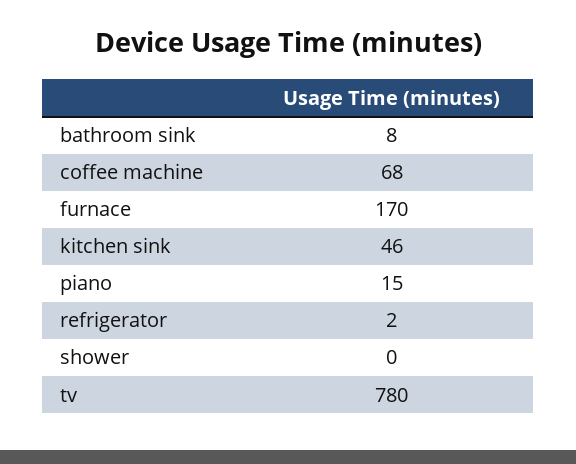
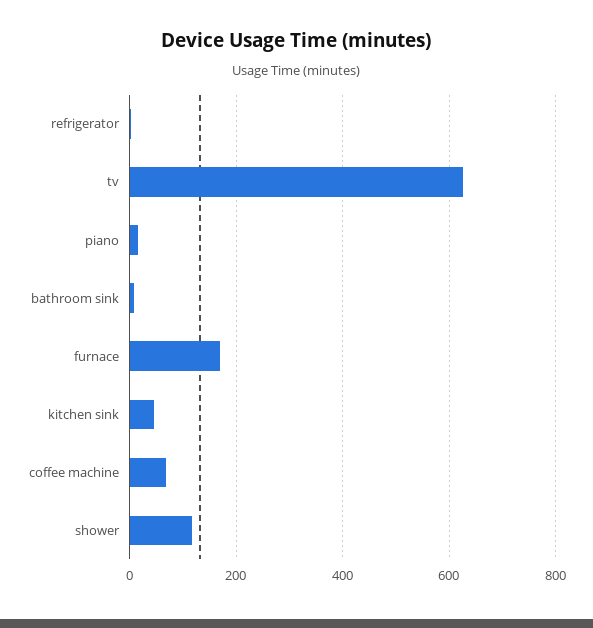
  {
    "bathroom sink": 8,
    "coffee machine": 68,
    "furnace": 170,
    "kitchen sink": 46,
    "piano": 15,
    "refrigerator": 2,
-   "shower": 0,
+   "shower": 120,
-   "tv": 780
+   "tv": 620
  }

